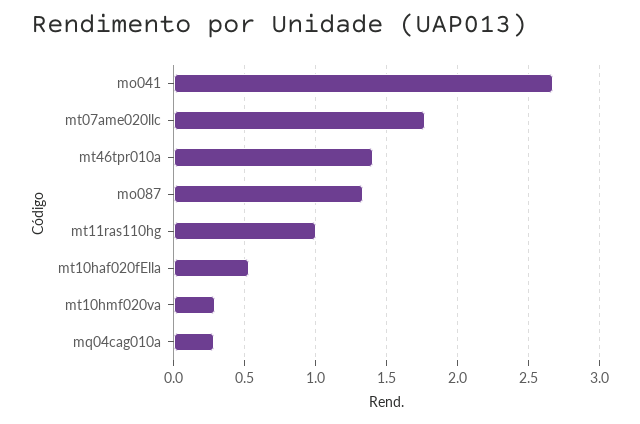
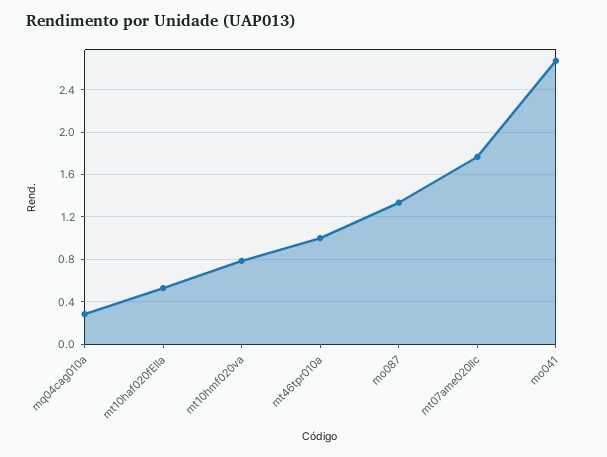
  {
    "mo041": 2.65,
    "mt07ame020llc": 1.75,
-   "mt46tpr010a": 1.4,
+   "mt46tpr010a": 1,
    "mo087": 1.35,
-   "mt11ras110hg": 1,
    "mt10haf020fElla": 0.55,
-   "mt10hmf020va": 0.3,
+   "mt10hmf020va": 0.8,
    "mq04cag010a": 0.3
  }

